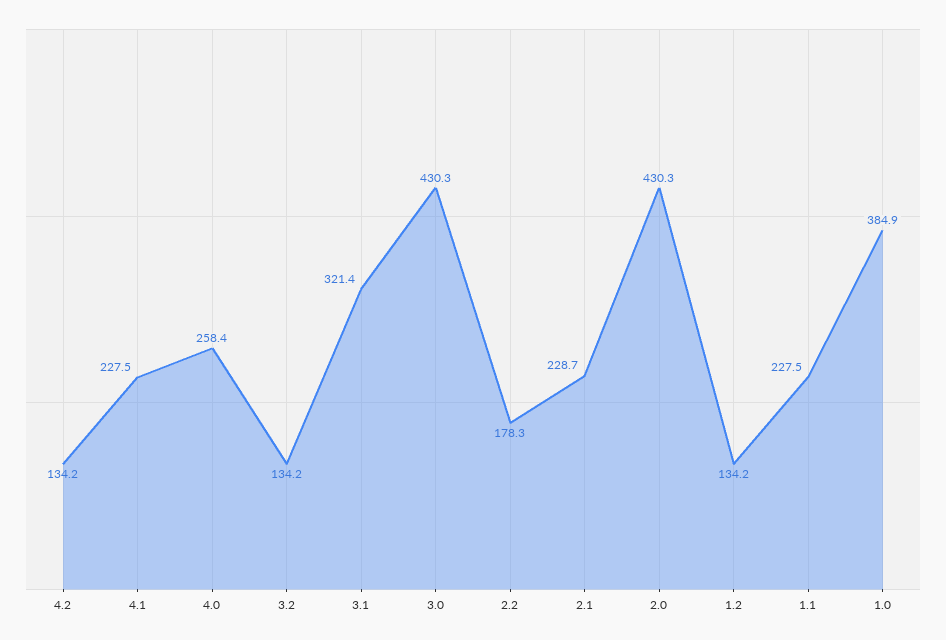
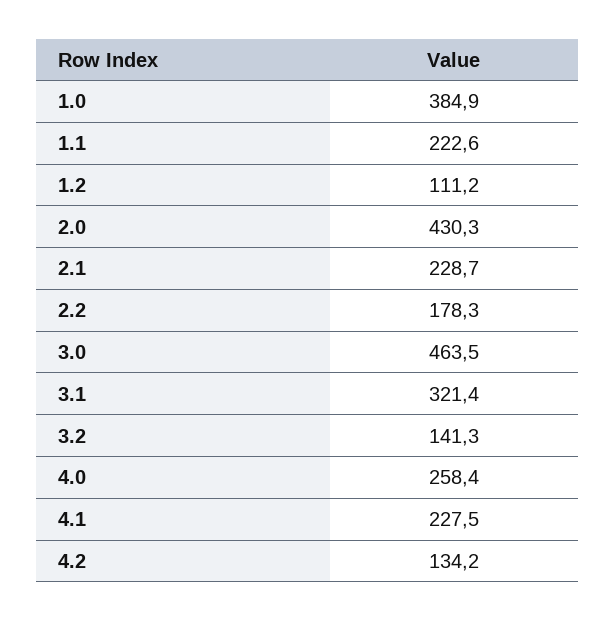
  {
    "4.2": 134.2,
    "4.1": 227.5,
    "4.0": 258.4,
-   "3.2": 134.2,
+   "3.2": 141.3,
    "3.1": 321.4,
-   "3.0": 430.3,
+   "3.0": 463.5,
    "2.2": 178.3,
    "2.1": 228.7,
    "2.0": 430.3,
-   "1.2": 134.2,
+   "1.2": 111.2,
-   "1.1": 227.5,
+   "1.1": 222.6,
    "1.0": 384.9
  }

